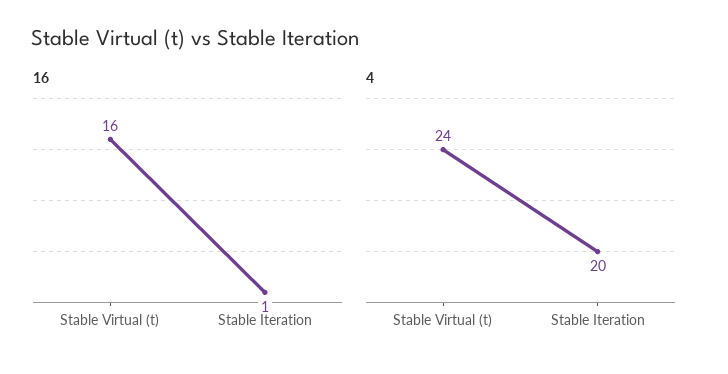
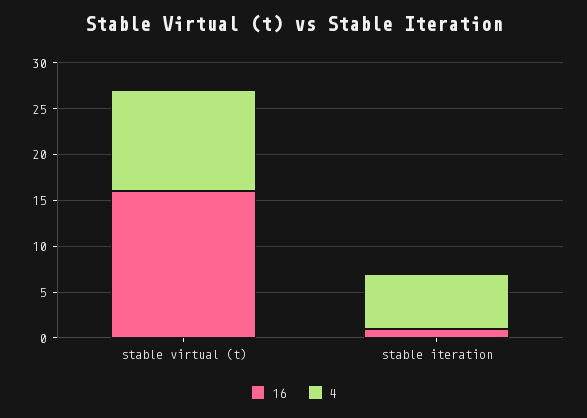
  {
    "16": {
      "Stable Virtual (t)": 16,
      "Stable Iteration": 1
    },
    "4": {
-     "Stable Virtual (t)": 24,
+     "Stable Virtual (t)": 11,
-     "Stable Iteration": 20
+     "Stable Iteration": 6
    }
  }

